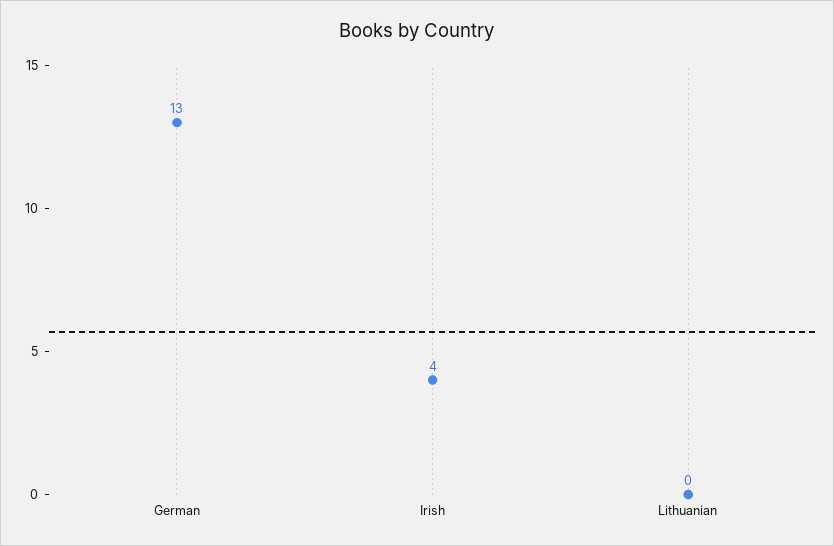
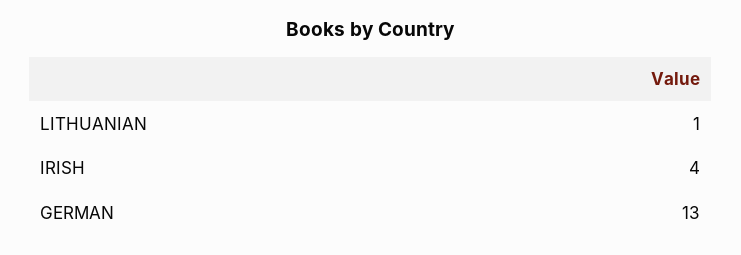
  {
    "German": 13,
    "Irish": 4,
-   "Lithuanian": 0
+   "Lithuanian": 1
  }

